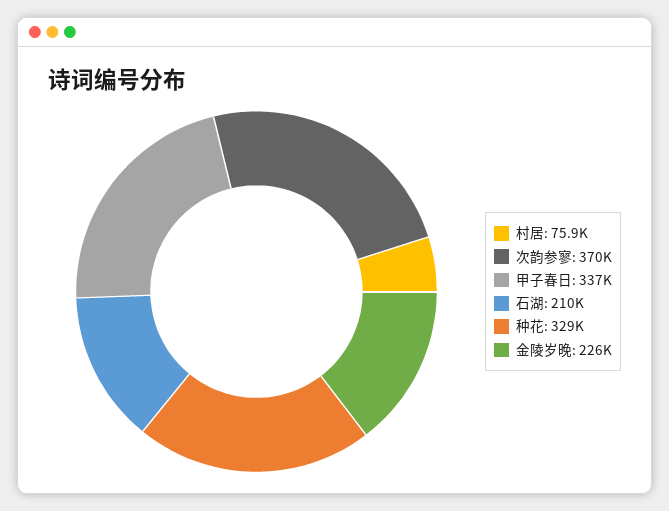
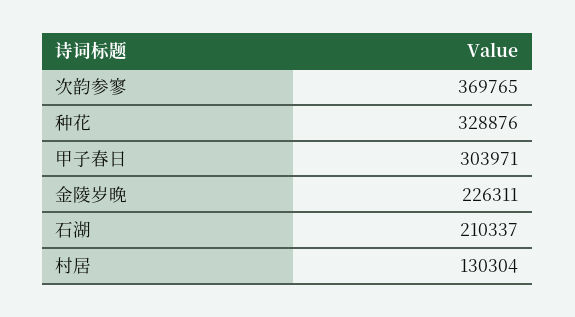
  {
-   "村居": 75900,
+   "村居": 130304,
    "次韵参寥": 369765,
-   "甲子春日": 337000,
+   "甲子春日": 303971,
    "石湖": 210337,
    "种花": 328876,
    "金陵岁晚": 226311
  }

